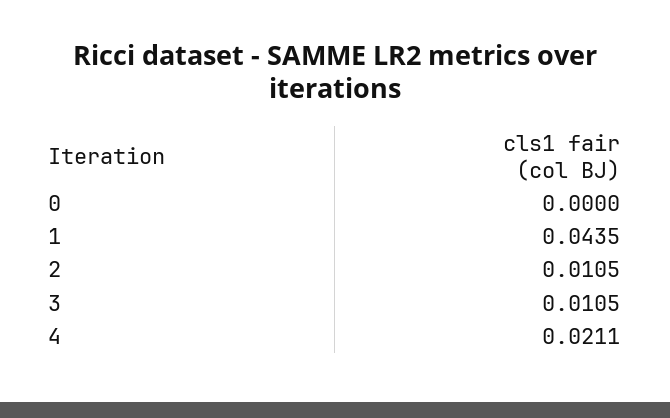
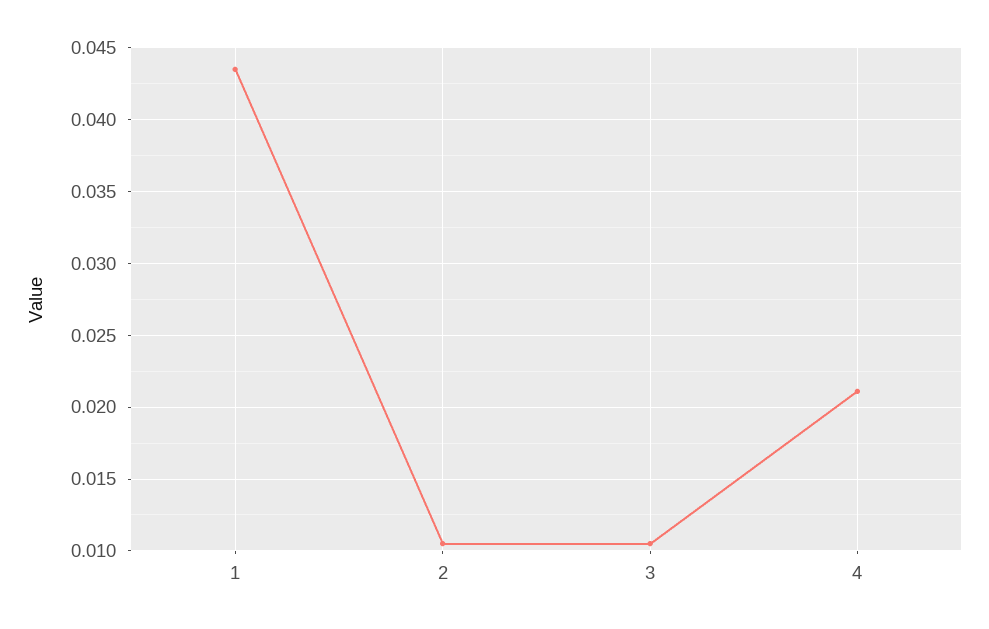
  {
-   "0": 0,
    "1": 0.0435,
    "2": 0.0105,
    "3": 0.0105,
    "4": 0.0211
  }

